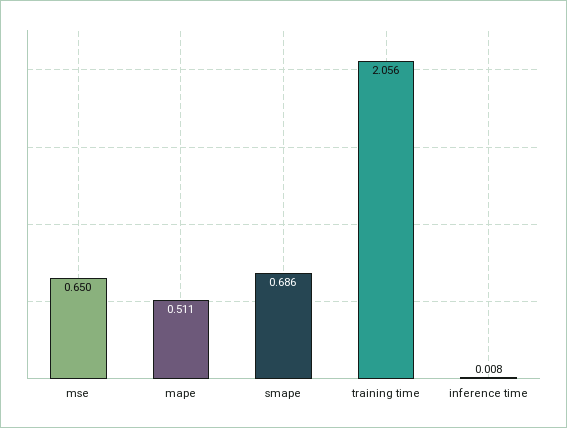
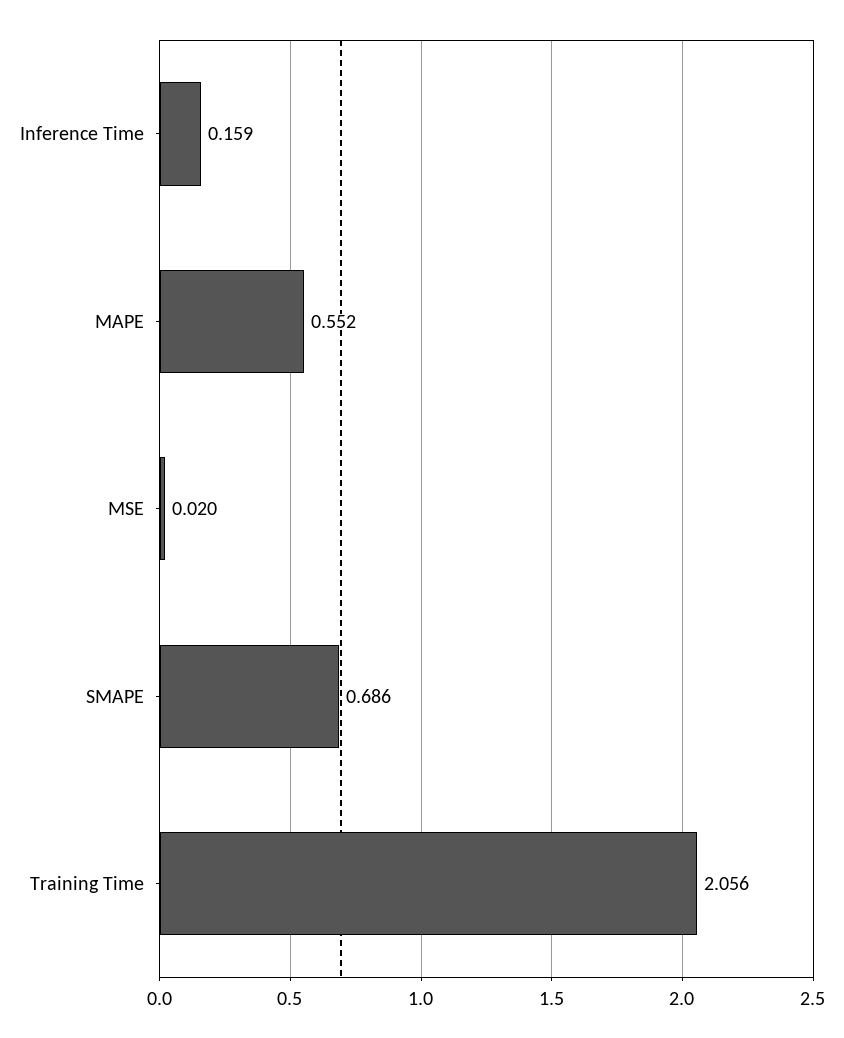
  {
-   "mse": 0.65,
+   "mse": 0.02,
-   "mape": 0.511,
+   "mape": 0.552,
    "smape": 0.686,
    "training time": 2.056,
-   "inference time": 0.008
+   "inference time": 0.159
  }

